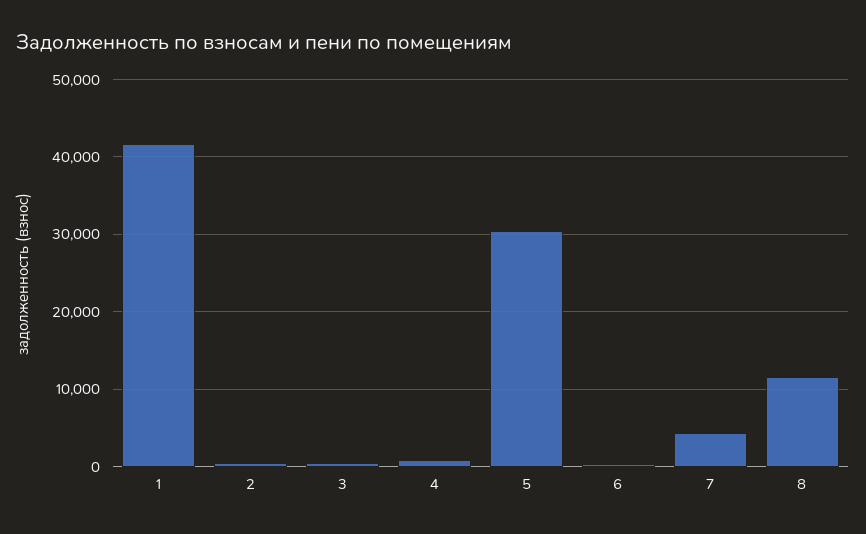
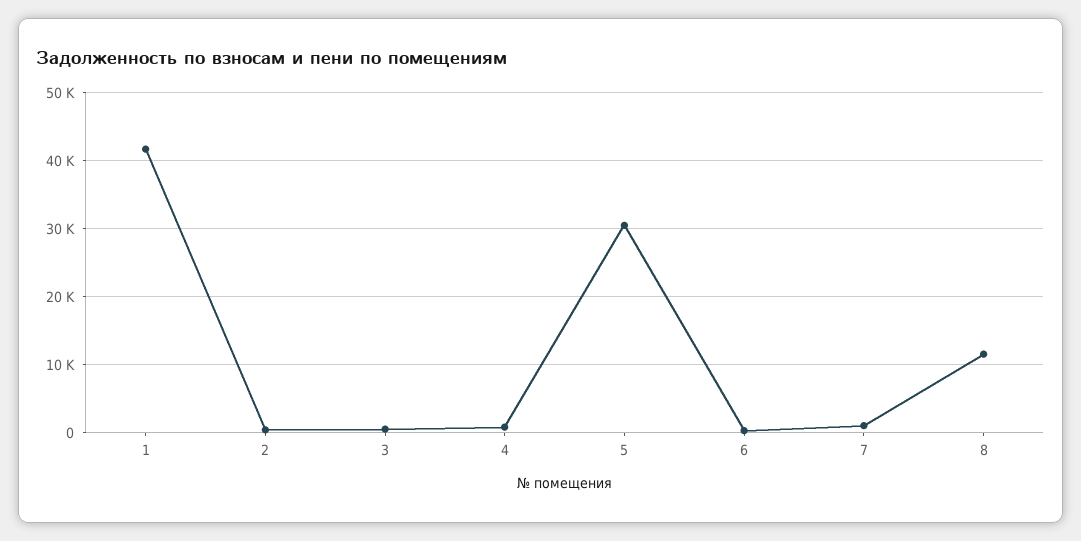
  {
    "1": 42000,
    "2": 0,
    "3": 1000,
    "4": 1000,
    "5": 30000,
    "6": 0,
-   "7": 4000,
+   "7": 1000,
    "8": 12000
  }

